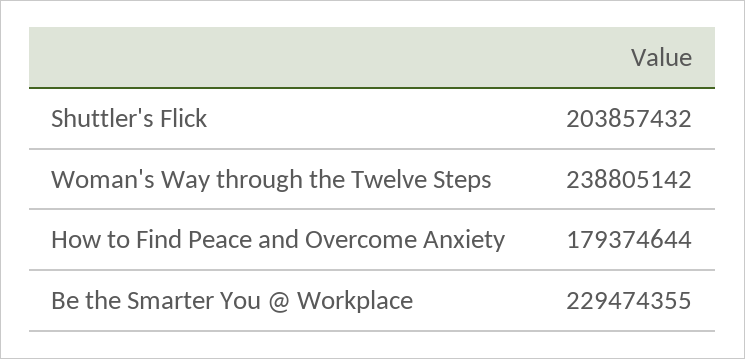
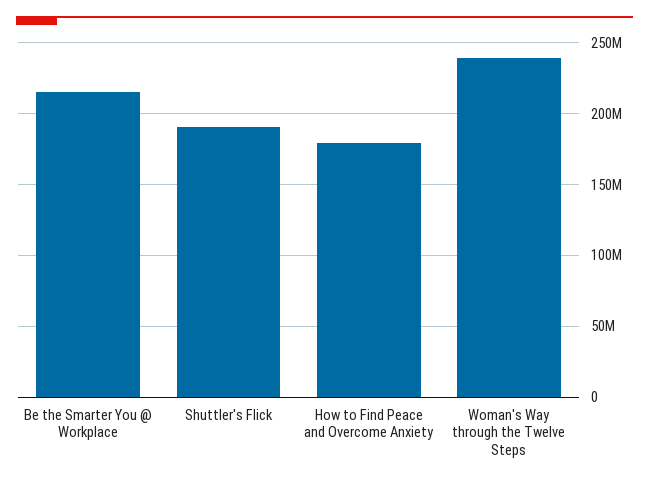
  {
-   "Shuttler's Flick": 203857432,
+   "Shuttler's Flick": 190000000,
    "Woman's Way through the Twelve Steps": 238805142,
    "How to Find Peace and Overcome Anxiety": 179374644,
-   "Be the Smarter You @ Workplace": 229474355
+   "Be the Smarter You @ Workplace": 215000000
  }

